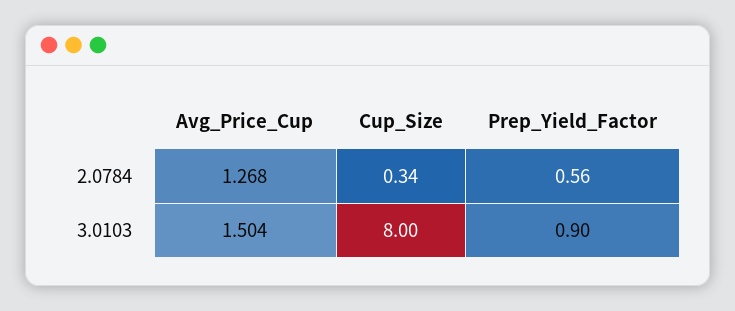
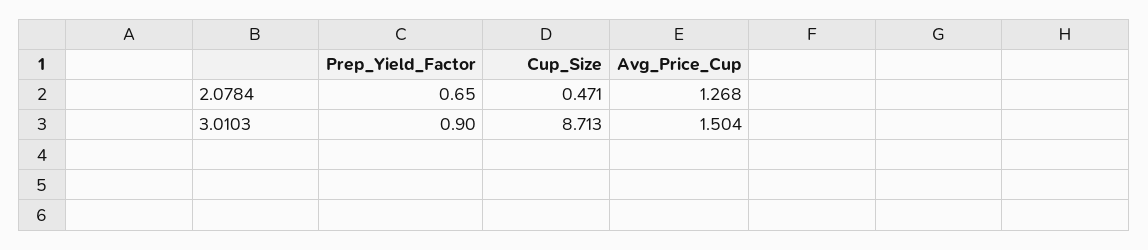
  {
    "Avg_Price_Cup": {
      "2.0784": 1.268,
      "3.0103": 1.504
    },
    "Cup_Size": {
-     "2.0784": 0.34,
+     "2.0784": 0.471,
-     "3.0103": 8
+     "3.0103": 8.713
    },
    "Prep_Yield_Factor": {
-     "2.0784": 0.56,
+     "2.0784": 0.65,
      "3.0103": 0.9
    }
  }

